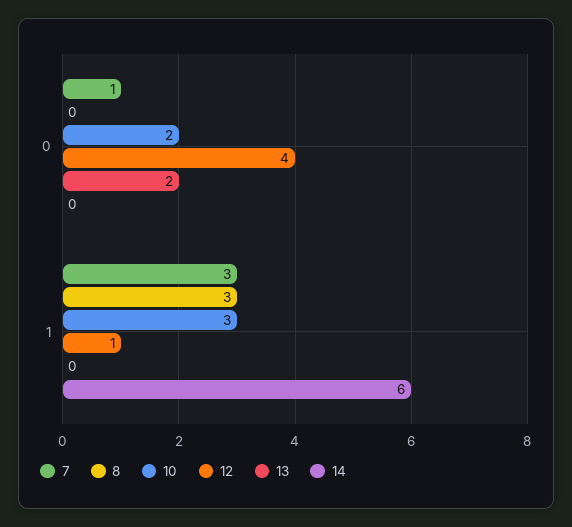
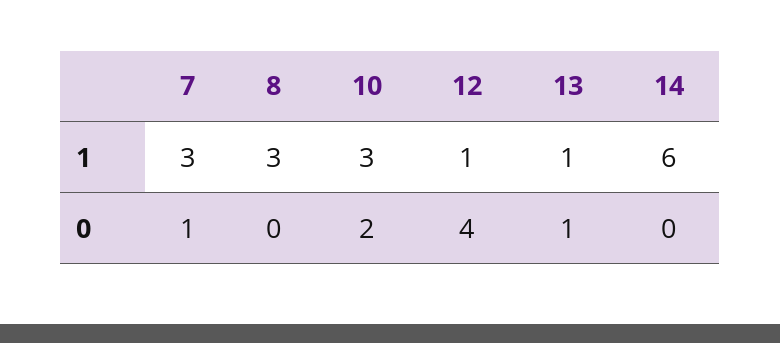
  {
    "7": {
      "0": 1,
      "1": 3
    },
    "8": {
      "0": 0,
      "1": 3
    },
    "10": {
      "0": 2,
      "1": 3
    },
    "12": {
      "0": 4,
      "1": 1
    },
    "13": {
-     "0": 2,
+     "0": 1,
-     "1": 0
+     "1": 1
    },
    "14": {
      "0": 0,
      "1": 6
    }
  }

